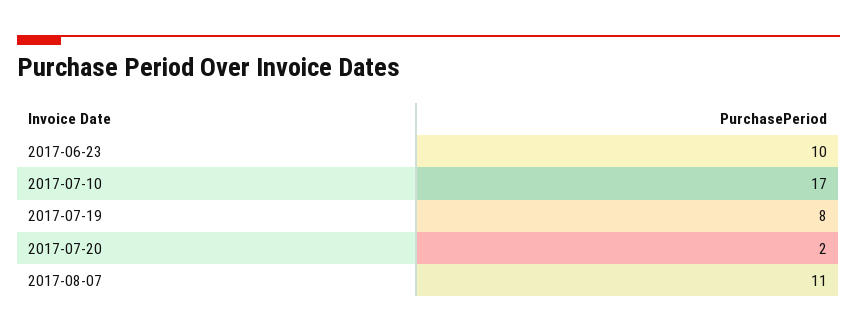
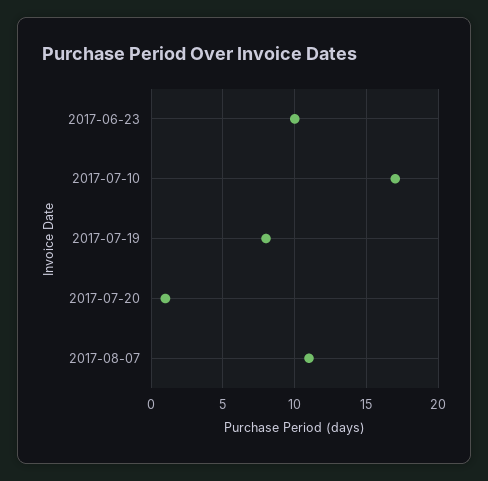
  {
    "2017-06-23": 10,
    "2017-07-10": 17,
    "2017-07-19": 8,
-   "2017-07-20": 2,
+   "2017-07-20": 1,
    "2017-08-07": 11
  }

